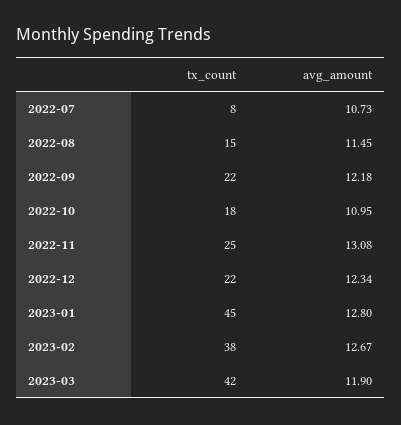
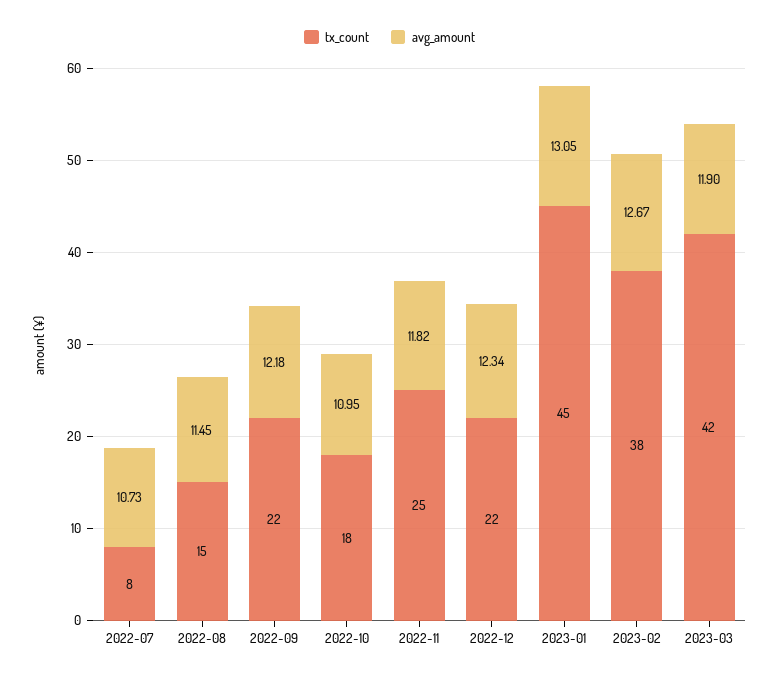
  {
    "tx_count": {
      "2022-07": 8,
      "2022-08": 15,
      "2022-09": 22,
      "2022-10": 18,
      "2022-11": 25,
      "2022-12": 22,
      "2023-01": 45,
      "2023-02": 38,
      "2023-03": 42
    },
    "avg_amount": {
      "2022-07": 10.73,
      "2022-08": 11.45,
      "2022-09": 12.18,
      "2022-10": 10.95,
-     "2022-11": 13.08,
+     "2022-11": 11.82,
      "2022-12": 12.34,
-     "2023-01": 12.8,
+     "2023-01": 13.05,
      "2023-02": 12.67,
      "2023-03": 11.9
    }
  }

